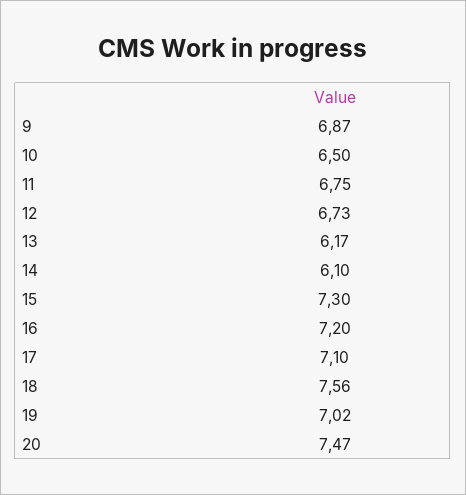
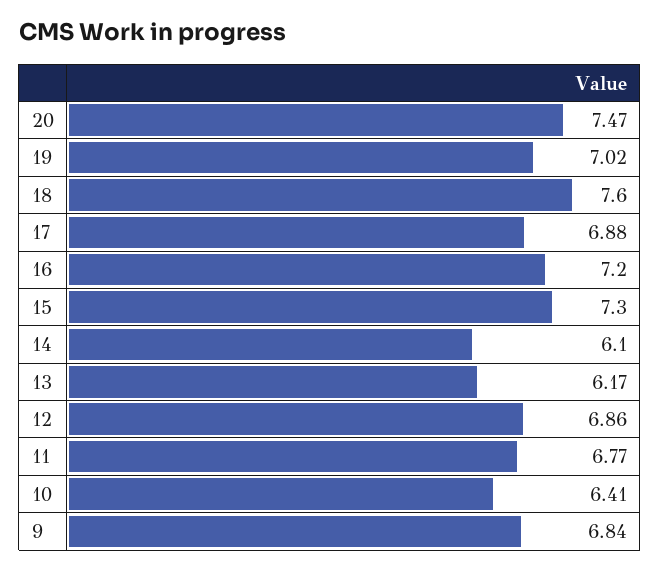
  {
-   "9": 6.87,
+   "9": 6.84,
-   "10": 6.5,
+   "10": 6.41,
-   "11": 6.75,
+   "11": 6.77,
-   "12": 6.73,
+   "12": 6.86,
    "13": 6.17,
    "14": 6.1,
    "15": 7.3,
    "16": 7.2,
-   "17": 7.1,
+   "17": 6.88,
-   "18": 7.56,
+   "18": 7.6,
    "19": 7.02,
    "20": 7.47
  }

